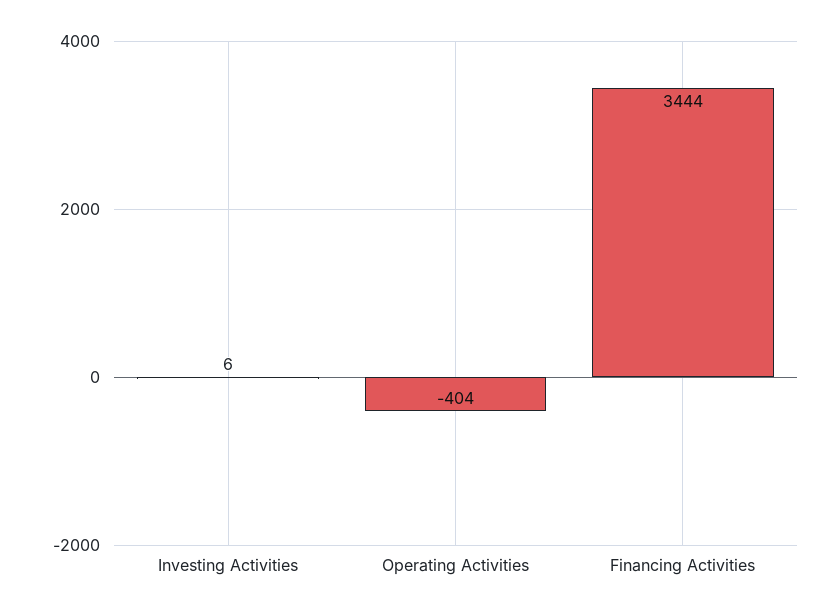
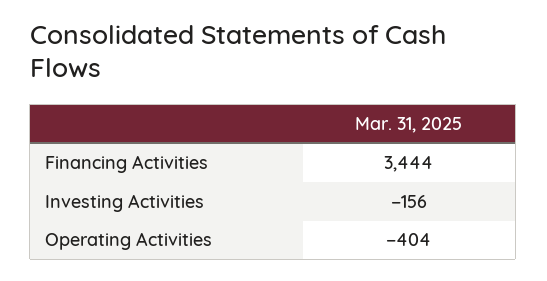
  {
-   "Investing Activities": 6,
+   "Investing Activities": -156,
    "Operating Activities": -404,
    "Financing Activities": 3444
  }

